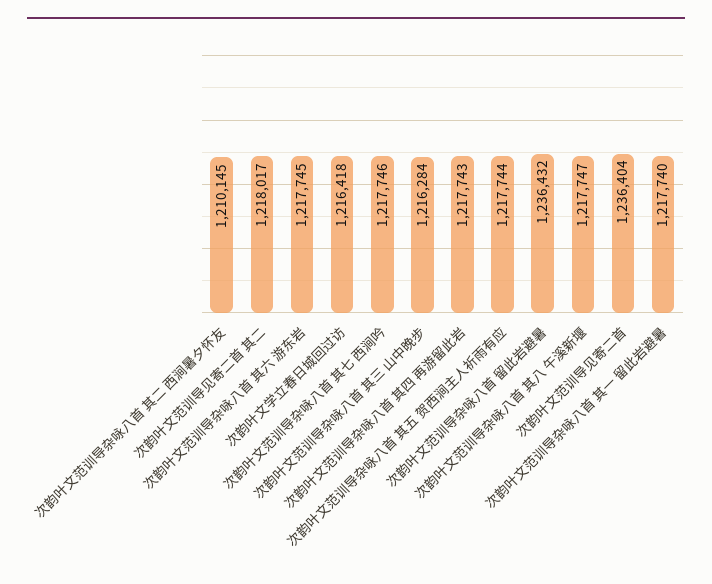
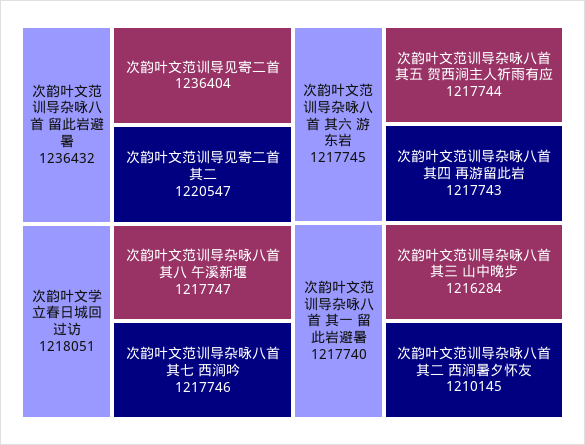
  {
    "次韵叶文范训导杂咏八首 其二 西涧暑夕怀友": 1210145,
-   "次韵叶文范训导见寄二首 其二": 1218017,
+   "次韵叶文范训导见寄二首 其二": 1220547,
    "次韵叶文范训导杂咏八首 其六 游东岩": 1217745,
-   "次韵叶文学立春日城回过访": 1216418,
+   "次韵叶文学立春日城回过访": 1218051,
    "次韵叶文范训导杂咏八首 其七 西涧吟": 1217746,
    "次韵叶文范训导杂咏八首 其三 山中晚步": 1216284,
    "次韵叶文范训导杂咏八首 其四 再游留此岩": 1217743,
    "次韵叶文范训导杂咏八首 其五 贺西涧主人祈雨有应": 1217744,
    "次韵叶文范训导杂咏八首 留此岩避暑": 1236432,
    "次韵叶文范训导杂咏八首 其八 午溪新堰": 1217747,
    "次韵叶文范训导见寄二首": 1236404,
    "次韵叶文范训导杂咏八首 其一 留此岩避暑": 1217740
  }

